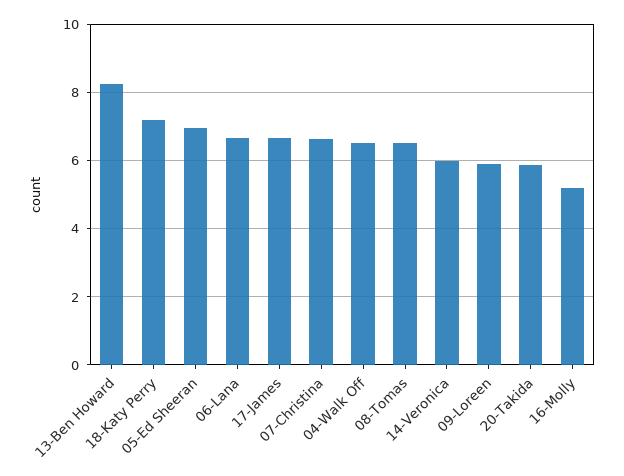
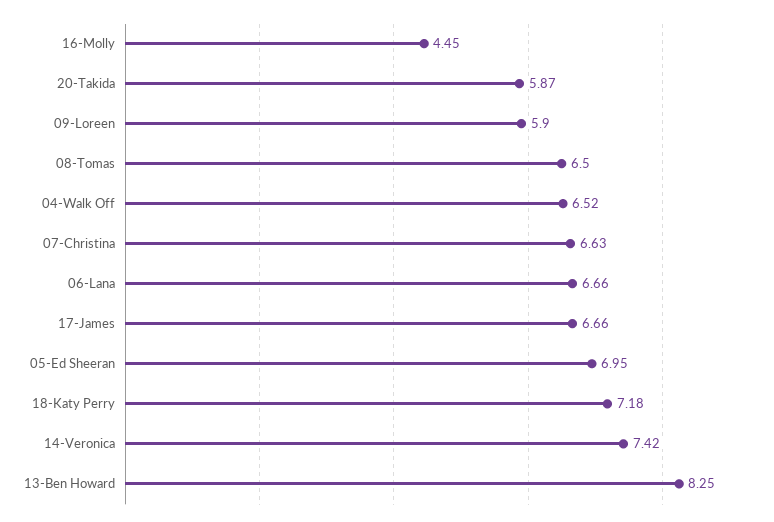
  {
    "13-Ben Howard": 8.25,
    "18-Katy Perry": 7.18,
    "05-Ed Sheeran": 6.95,
    "06-Lana": 6.66,
    "17-James": 6.66,
    "07-Christina": 6.63,
    "04-Walk Off": 6.52,
    "08-Tomas": 6.5,
-   "14-Veronica": 6,
+   "14-Veronica": 7.42,
    "09-Loreen": 5.9,
    "20-Takida": 5.87,
-   "16-Molly": 5.2
+   "16-Molly": 4.45
  }

